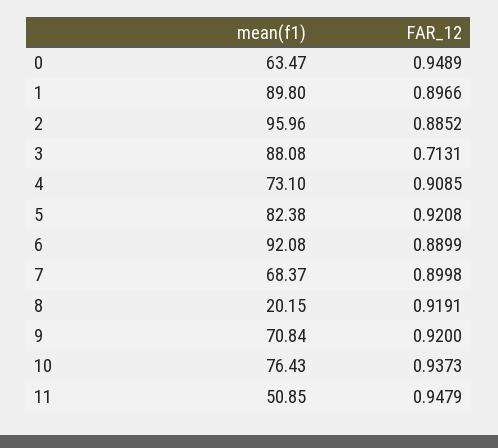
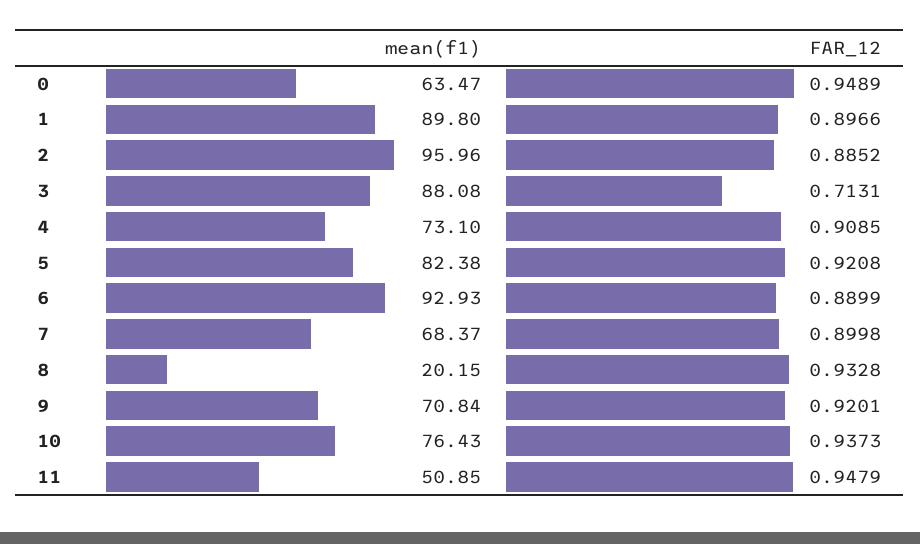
  {
    "mean(f1)": {
      "0": 63.47,
      "1": 89.8,
      "2": 95.96,
      "3": 88.08,
      "4": 73.1,
      "5": 82.38,
-     "6": 92.08,
+     "6": 92.93,
      "7": 68.37,
      "8": 20.15,
      "9": 70.84,
      "10": 76.43,
      "11": 50.85
    },
    "FAR_12": {
      "0": 0.9489,
      "1": 0.8966,
      "2": 0.8852,
      "3": 0.7131,
      "4": 0.9085,
      "5": 0.9208,
      "6": 0.8899,
      "7": 0.8998,
-     "8": 0.9191,
+     "8": 0.9328,
-     "9": 0.92,
+     "9": 0.9201,
      "10": 0.9373,
      "11": 0.9479
    }
  }

